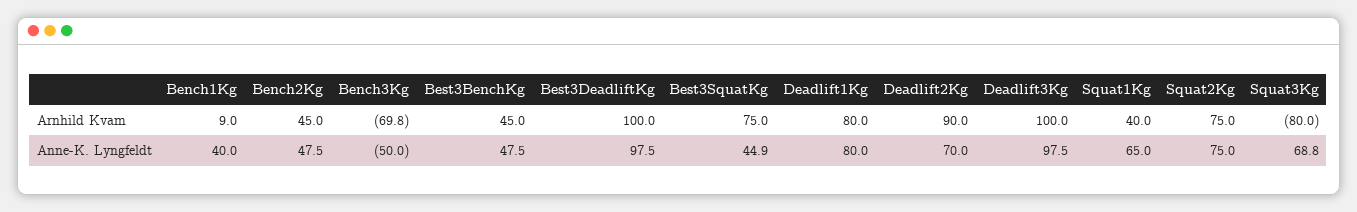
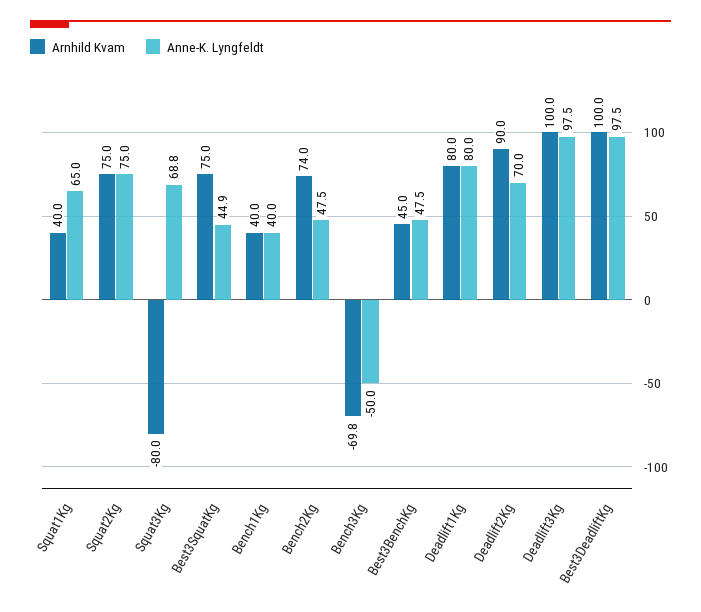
  {
    "Arnhild Kvam": {
-     "Bench1Kg": 9,
+     "Bench1Kg": 40,
-     "Bench2Kg": 45,
+     "Bench2Kg": 74,
      "Bench3Kg": -69.8,
      "Best3BenchKg": 45,
      "Best3DeadliftKg": 100,
      "Best3SquatKg": 75,
      "Deadlift1Kg": 80,
      "Deadlift2Kg": 90,
      "Deadlift3Kg": 100,
      "Squat1Kg": 40,
      "Squat2Kg": 75,
      "Squat3Kg": -80
    },
    "Anne-K. Lyngfeldt": {
      "Bench1Kg": 40,
      "Bench2Kg": 47.5,
      "Bench3Kg": -50,
      "Best3BenchKg": 47.5,
      "Best3DeadliftKg": 97.5,
      "Best3SquatKg": 44.9,
      "Deadlift1Kg": 80,
      "Deadlift2Kg": 70,
      "Deadlift3Kg": 97.5,
      "Squat1Kg": 65,
      "Squat2Kg": 75,
      "Squat3Kg": 68.8
    }
  }

